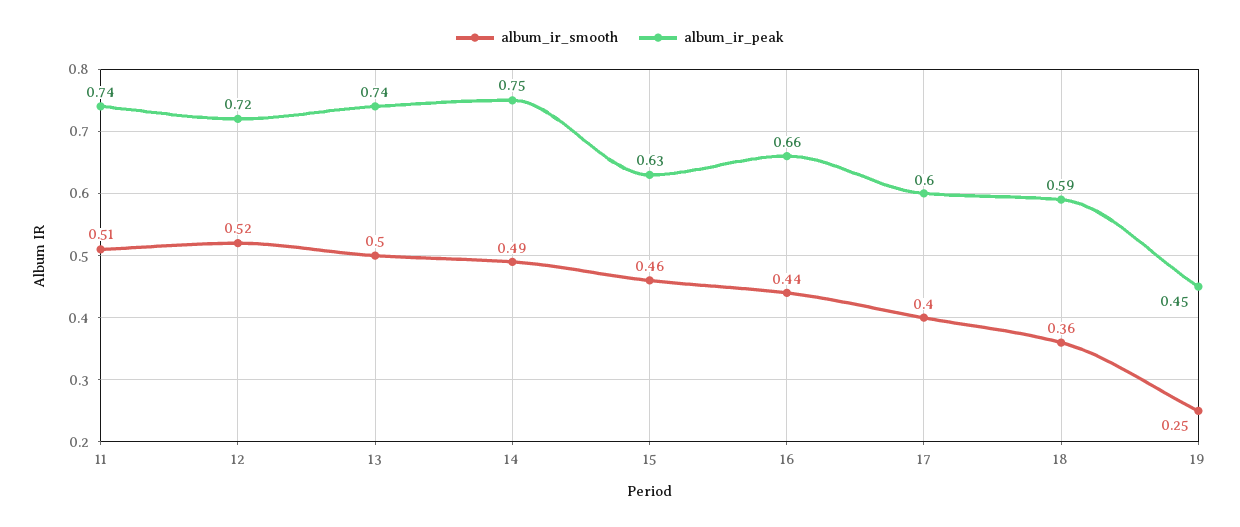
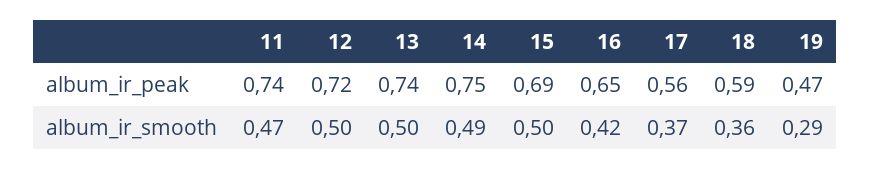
  {
    "album_ir_smooth": {
-     "11": 0.51,
+     "11": 0.47,
-     "12": 0.52,
+     "12": 0.5,
      "13": 0.5,
      "14": 0.49,
-     "15": 0.46,
+     "15": 0.5,
-     "16": 0.44,
+     "16": 0.42,
-     "17": 0.4,
+     "17": 0.37,
      "18": 0.36,
-     "19": 0.25
+     "19": 0.29
    },
    "album_ir_peak": {
      "11": 0.74,
      "12": 0.72,
      "13": 0.74,
      "14": 0.75,
-     "15": 0.63,
+     "15": 0.69,
-     "16": 0.66,
+     "16": 0.65,
-     "17": 0.6,
+     "17": 0.56,
      "18": 0.59,
-     "19": 0.45
+     "19": 0.47
    }
  }

